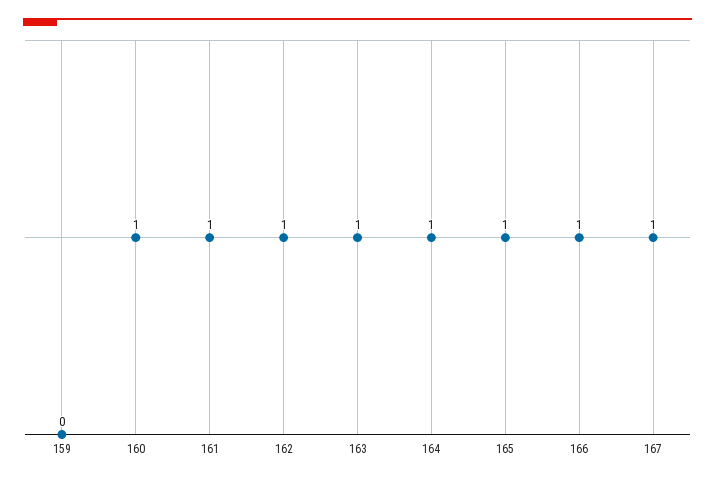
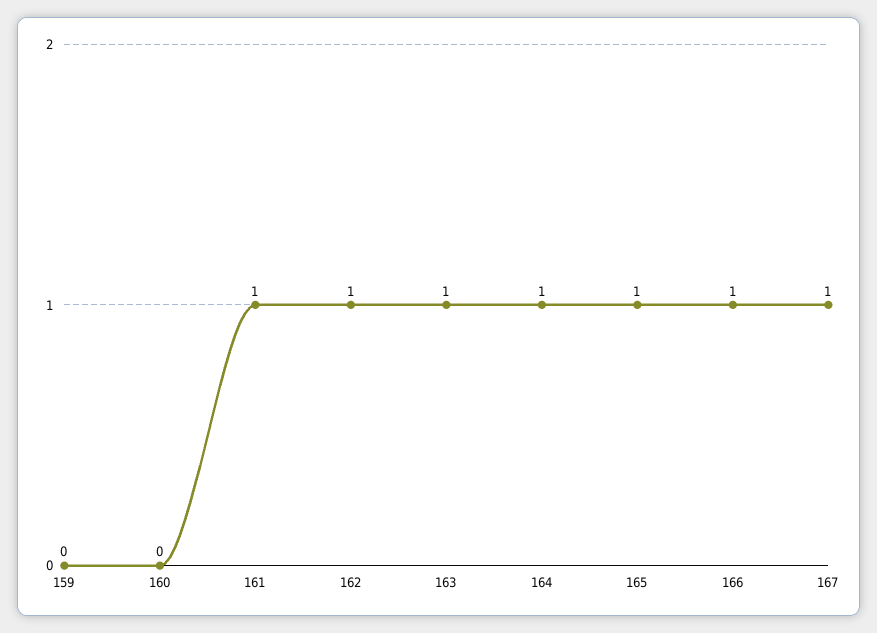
  {
    "159": 0,
-   "160": 1,
+   "160": 0,
    "161": 1,
    "162": 1,
    "163": 1,
    "164": 1,
    "165": 1,
    "166": 1,
    "167": 1
  }

